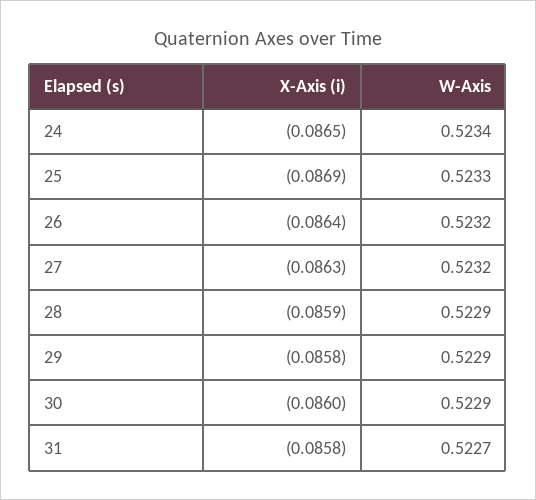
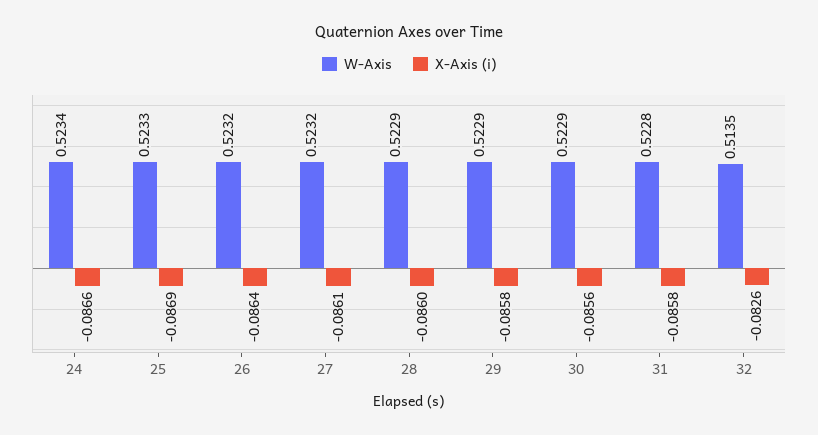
  {
    "X-Axis (i)": {
-     "24": -0.0865,
+     "24": -0.0866,
      "25": -0.0869,
      "26": -0.0864,
-     "27": -0.0863,
+     "27": -0.0861,
-     "28": -0.0859,
+     "28": -0.086,
      "29": -0.0858,
-     "30": -0.086,
+     "30": -0.0856,
-     "31": -0.0858
+     "31": -0.0858,
+     "32": -0.0826
    },
    "W-Axis": {
      "24": 0.5234,
      "25": 0.5233,
      "26": 0.5232,
      "27": 0.5232,
      "28": 0.5229,
      "29": 0.5229,
      "30": 0.5229,
-     "31": 0.5227
+     "31": 0.5228,
+     "32": 0.5135
    }
  }

